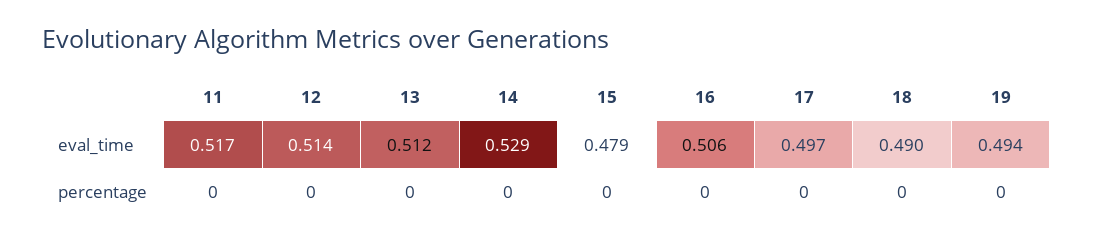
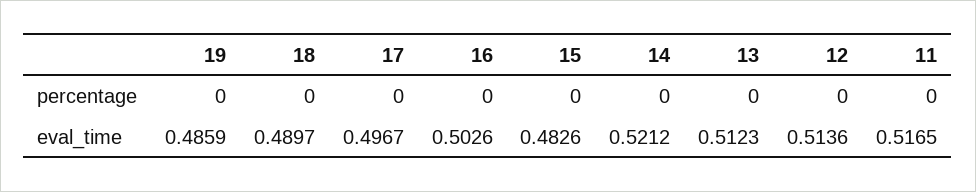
  {
    "11": {
      "eval_time": 0.5165,
      "percentage": 0
    },
    "12": {
      "eval_time": 0.5136,
      "percentage": 0
    },
    "13": {
      "eval_time": 0.5123,
      "percentage": 0
    },
    "14": {
-     "eval_time": 0.529,
+     "eval_time": 0.5212,
      "percentage": 0
    },
    "15": {
-     "eval_time": 0.479,
+     "eval_time": 0.4826,
      "percentage": 0
    },
    "16": {
-     "eval_time": 0.506,
+     "eval_time": 0.5026,
      "percentage": 0
    },
    "17": {
      "eval_time": 0.4967,
      "percentage": 0
    },
    "18": {
      "eval_time": 0.4897,
      "percentage": 0
    },
    "19": {
-     "eval_time": 0.494,
+     "eval_time": 0.4859,
      "percentage": 0
    }
  }

